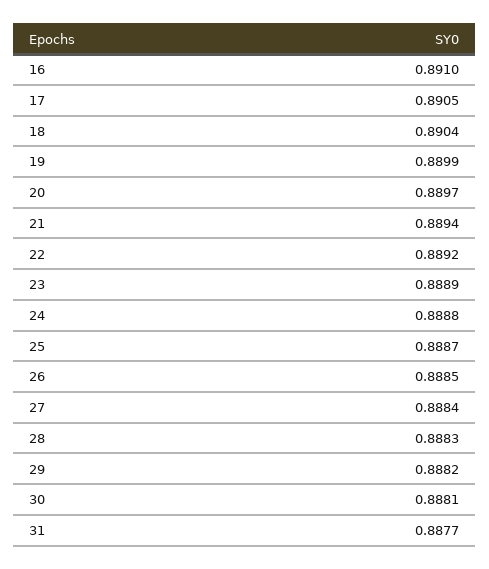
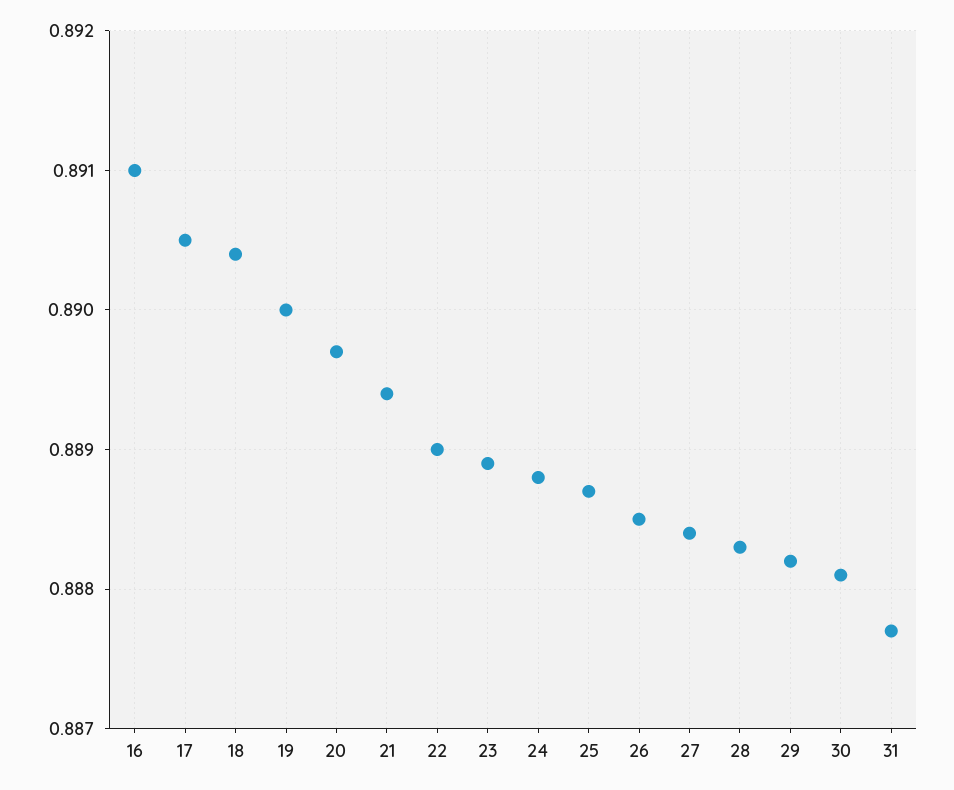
  {
    "16": 0.891,
    "17": 0.8905,
    "18": 0.8904,
-   "19": 0.8899,
+   "19": 0.89,
    "20": 0.8897,
    "21": 0.8894,
-   "22": 0.8892,
+   "22": 0.889,
    "23": 0.8889,
    "24": 0.8888,
    "25": 0.8887,
    "26": 0.8885,
    "27": 0.8884,
    "28": 0.8883,
    "29": 0.8882,
    "30": 0.8881,
    "31": 0.8877
  }

